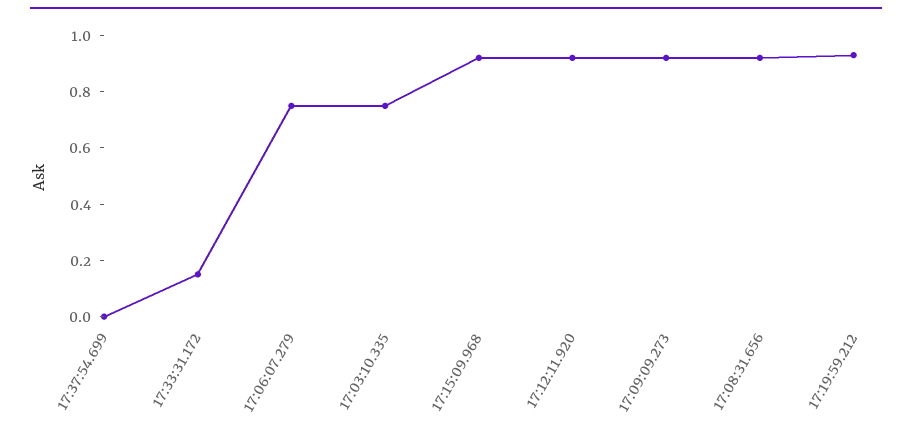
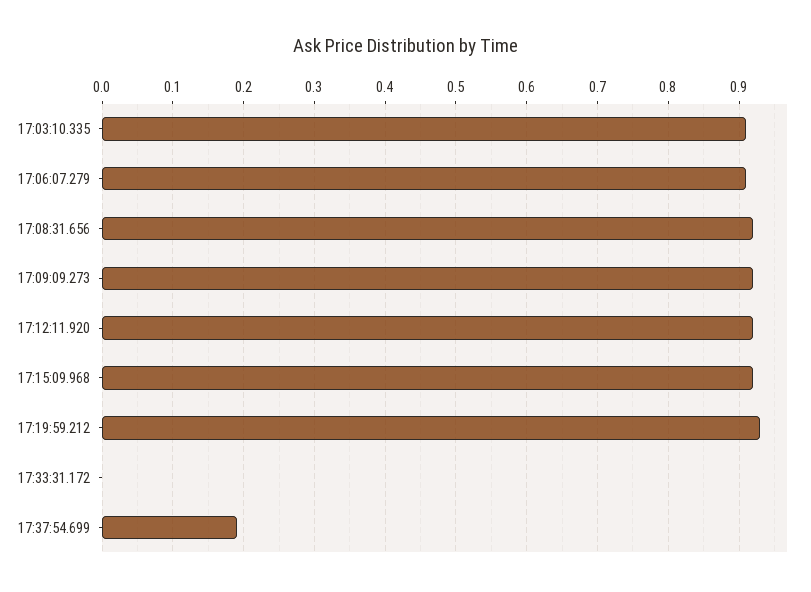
  {
-   "17:37:54.699": 0,
+   "17:37:54.699": 0.19,
-   "17:33:31.172": 0.15,
+   "17:33:31.172": 0,
-   "17:06:07.279": 0.75,
+   "17:06:07.279": 0.91,
-   "17:03:10.335": 0.75,
+   "17:03:10.335": 0.91,
    "17:15:09.968": 0.92,
    "17:12:11.920": 0.92,
    "17:09:09.273": 0.92,
    "17:08:31.656": 0.92,
    "17:19:59.212": 0.93
  }

